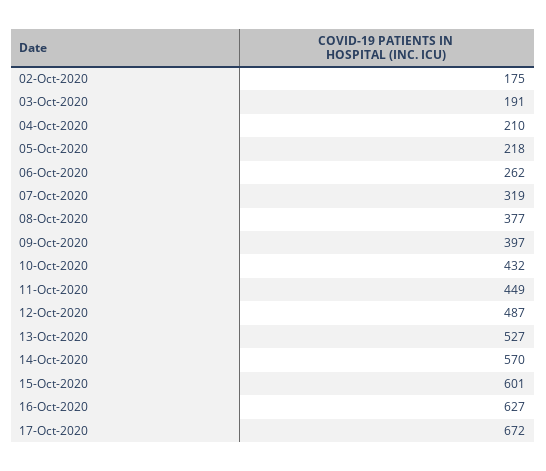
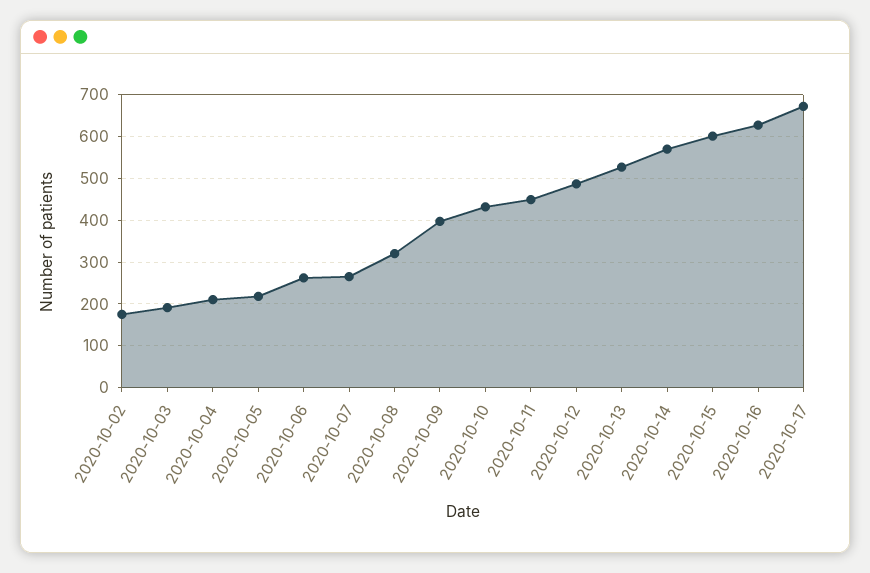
  {
    "02-Oct-2020": 175,
    "03-Oct-2020": 191,
    "04-Oct-2020": 210,
    "05-Oct-2020": 218,
    "06-Oct-2020": 262,
-   "07-Oct-2020": 319,
+   "07-Oct-2020": 260,
-   "08-Oct-2020": 377,
+   "08-Oct-2020": 320,
    "09-Oct-2020": 397,
    "10-Oct-2020": 432,
    "11-Oct-2020": 449,
    "12-Oct-2020": 487,
    "13-Oct-2020": 527,
    "14-Oct-2020": 570,
    "15-Oct-2020": 601,
    "16-Oct-2020": 627,
    "17-Oct-2020": 672
  }

